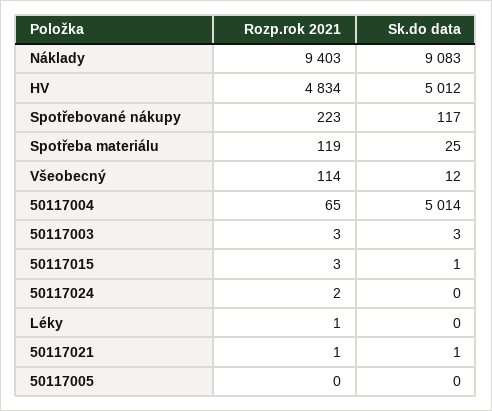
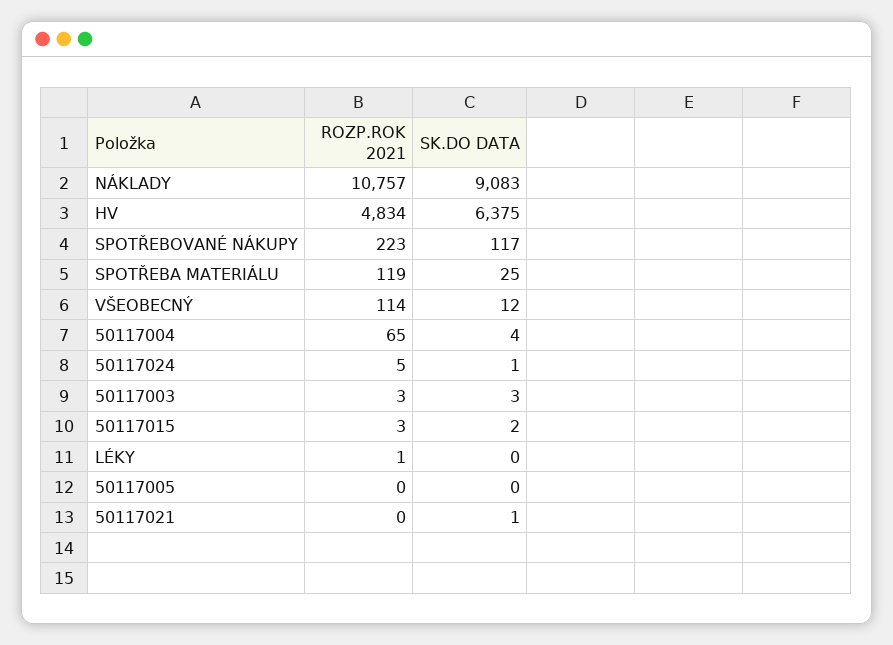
  {
    "Rozp.rok 2021": {
-     "Náklady": 9403,
+     "Náklady": 10757,
      "HV": 4834,
      "Spotřebované nákupy": 223,
      "Spotřeba materiálu": 119,
      "Všeobecný": 114,
      "50117004": 65,
      "50117003": 3,
      "50117015": 3,
-     "50117024": 2,
+     "50117024": 5,
      "Léky": 1,
-     "50117021": 1,
+     "50117021": 0,
      "50117005": 0
    },
    "Sk.do data": {
      "Náklady": 9083,
-     "HV": 5012,
+     "HV": 6375,
      "Spotřebované nákupy": 117,
      "Spotřeba materiálu": 25,
      "Všeobecný": 12,
-     "50117004": 5014,
+     "50117004": 4,
      "50117003": 3,
-     "50117015": 1,
+     "50117015": 2,
-     "50117024": 0,
+     "50117024": 1,
      "Léky": 0,
      "50117021": 1,
      "50117005": 0
    }
  }

